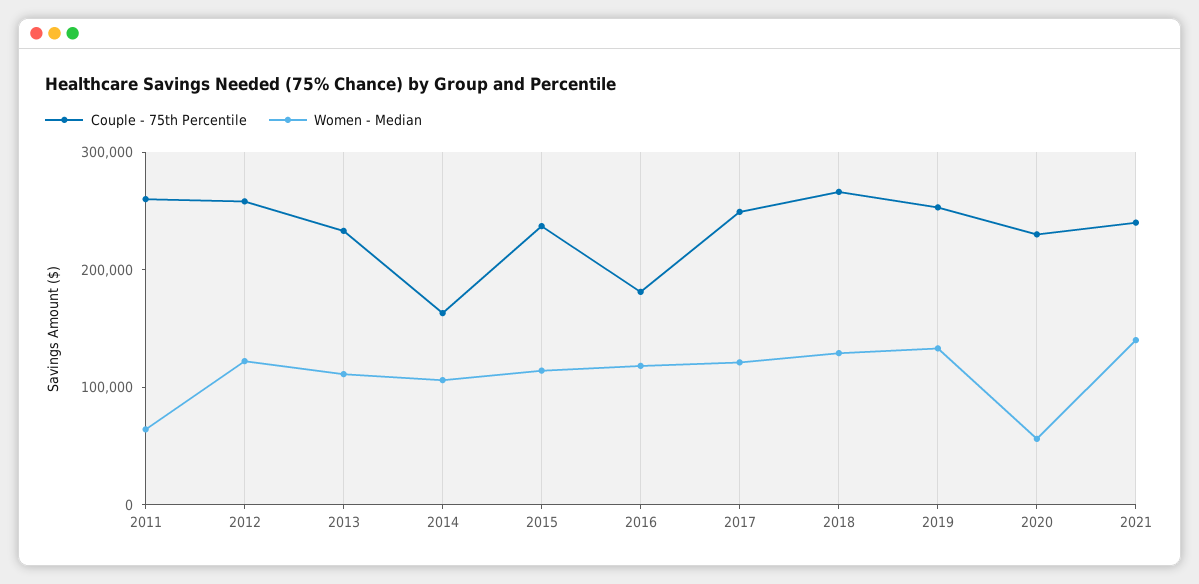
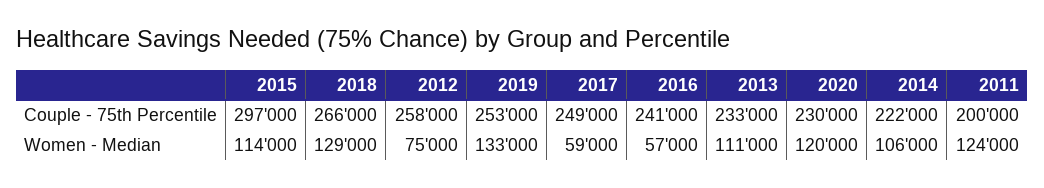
  {
    "Couple - 75th Percentile": {
-     "2011": 260000,
+     "2011": 200000,
      "2012": 258000,
      "2013": 233000,
-     "2014": 160000,
+     "2014": 222000,
-     "2015": 240000,
+     "2015": 297000,
-     "2016": 180000,
+     "2016": 241000,
      "2017": 249000,
      "2018": 266000,
      "2019": 253000,
-     "2020": 230000,
+     "2020": 230000
-     "2021": 240000
    },
    "Women - Median": {
-     "2011": 60000,
+     "2011": 124000,
-     "2012": 120000,
+     "2012": 75000,
      "2013": 111000,
      "2014": 106000,
      "2015": 114000,
-     "2016": 120000,
+     "2016": 57000,
-     "2017": 120000,
+     "2017": 59000,
      "2018": 129000,
      "2019": 133000,
-     "2020": 60000,
+     "2020": 120000
-     "2021": 140000
    }
  }

